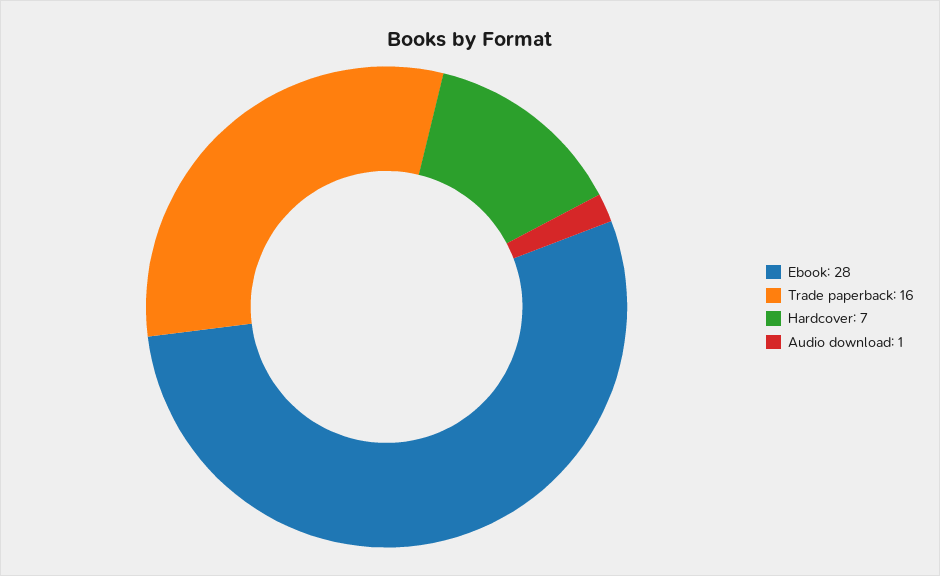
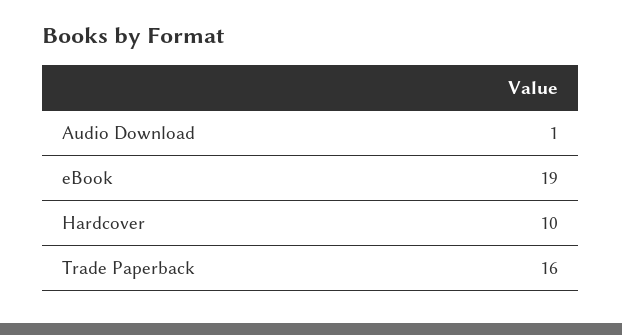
  {
-   "Ebook": 28,
+   "Ebook": 19,
    "Trade paperback": 16,
-   "Hardcover": 7,
+   "Hardcover": 10,
    "Audio download": 1
  }

